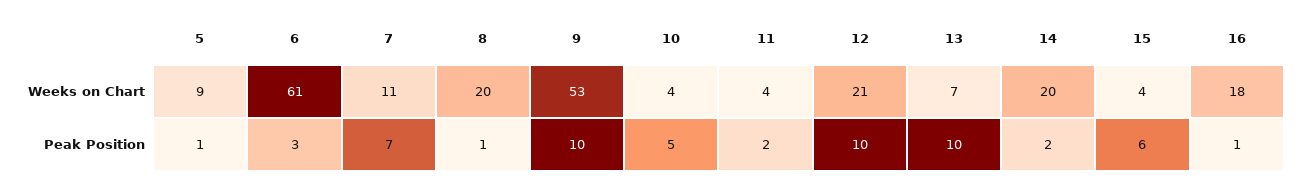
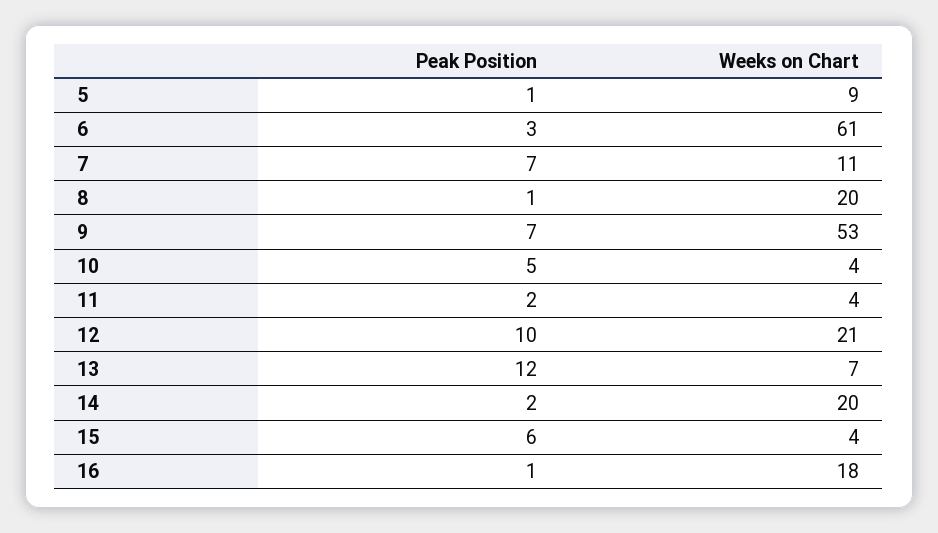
  {
    "5": {
      "Weeks on Chart": 9,
      "Peak Position": 1
    },
    "6": {
      "Weeks on Chart": 61,
      "Peak Position": 3
    },
    "7": {
      "Weeks on Chart": 11,
      "Peak Position": 7
    },
    "8": {
      "Weeks on Chart": 20,
      "Peak Position": 1
    },
    "9": {
      "Weeks on Chart": 53,
-     "Peak Position": 10
+     "Peak Position": 7
    },
    "10": {
      "Weeks on Chart": 4,
      "Peak Position": 5
    },
    "11": {
      "Weeks on Chart": 4,
      "Peak Position": 2
    },
    "12": {
      "Weeks on Chart": 21,
      "Peak Position": 10
    },
    "13": {
      "Weeks on Chart": 7,
-     "Peak Position": 10
+     "Peak Position": 12
    },
    "14": {
      "Weeks on Chart": 20,
      "Peak Position": 2
    },
    "15": {
      "Weeks on Chart": 4,
      "Peak Position": 6
    },
    "16": {
      "Weeks on Chart": 18,
      "Peak Position": 1
    }
  }

